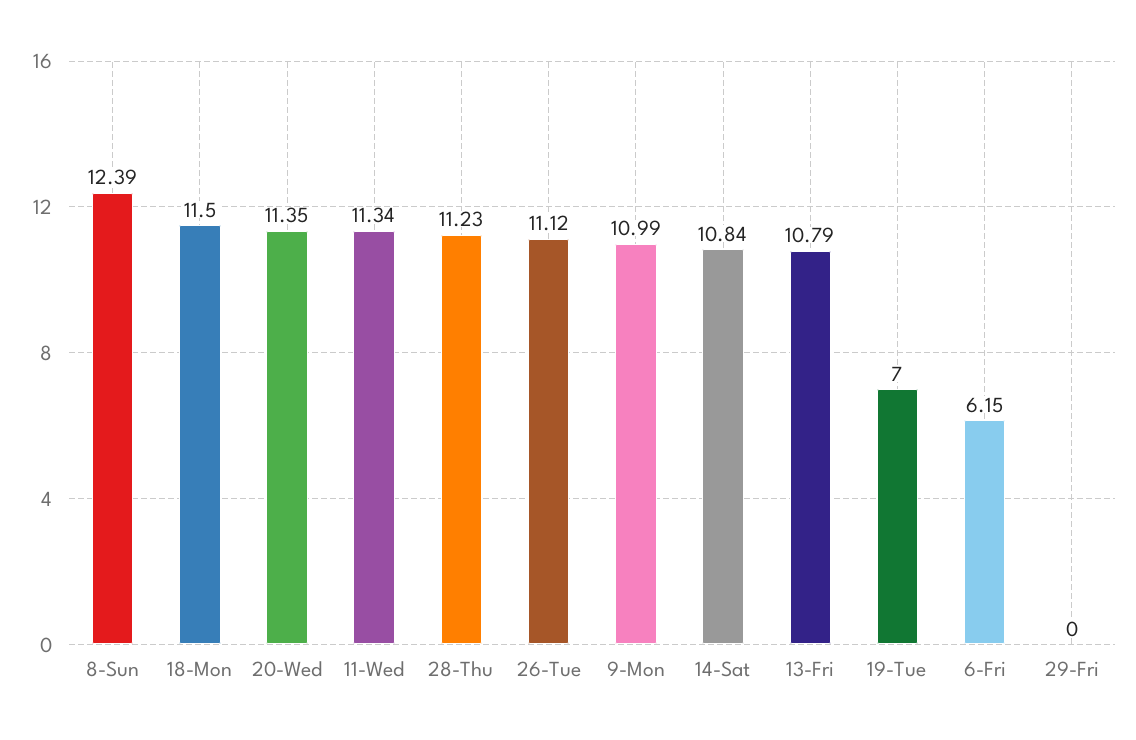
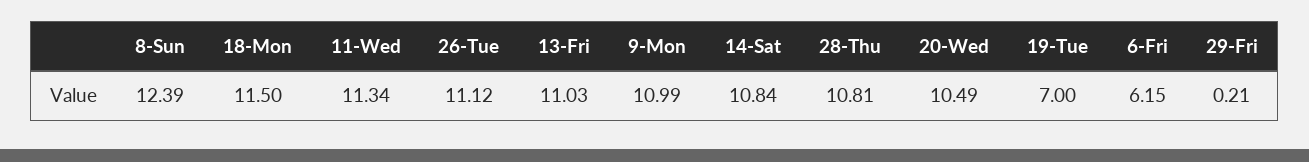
  {
    "8-Sun": 12.39,
    "18-Mon": 11.5,
-   "20-Wed": 11.35,
+   "20-Wed": 10.49,
    "11-Wed": 11.34,
-   "28-Thu": 11.23,
+   "28-Thu": 10.81,
    "26-Tue": 11.12,
    "9-Mon": 10.99,
    "14-Sat": 10.84,
-   "13-Fri": 10.79,
+   "13-Fri": 11.03,
    "19-Tue": 7,
    "6-Fri": 6.15,
-   "29-Fri": 0
+   "29-Fri": 0.21
  }

